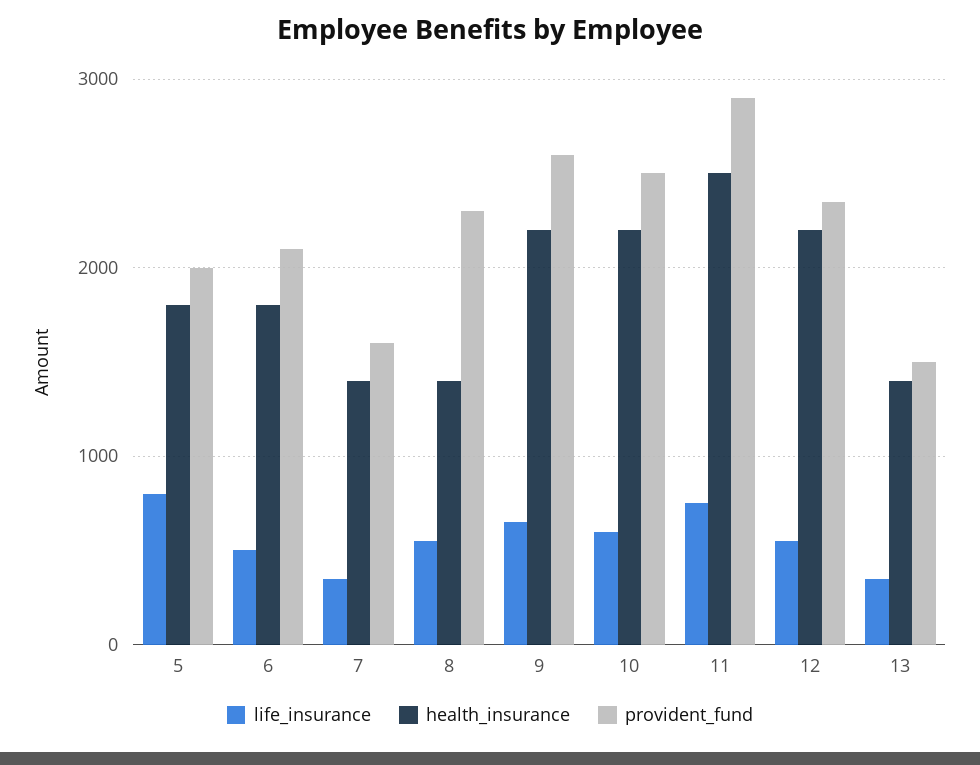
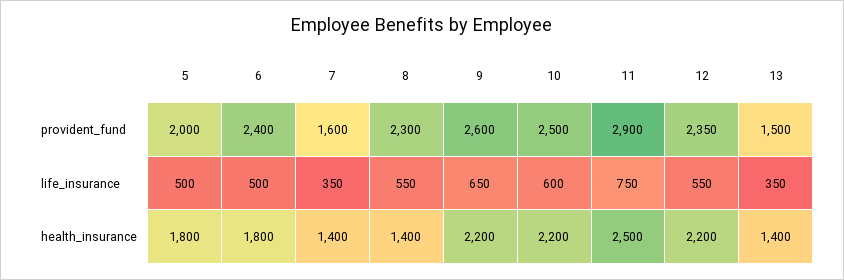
  {
    "life_insurance": {
-     "5": 800,
+     "5": 500,
      "6": 500,
      "7": 350,
      "8": 550,
      "9": 650,
      "10": 600,
      "11": 750,
      "12": 550,
      "13": 350
    },
    "health_insurance": {
      "5": 1800,
      "6": 1800,
      "7": 1400,
      "8": 1400,
      "9": 2200,
      "10": 2200,
      "11": 2500,
      "12": 2200,
      "13": 1400
    },
    "provident_fund": {
      "5": 2000,
-     "6": 2100,
+     "6": 2400,
      "7": 1600,
      "8": 2300,
      "9": 2600,
      "10": 2500,
      "11": 2900,
      "12": 2350,
      "13": 1500
    }
  }

